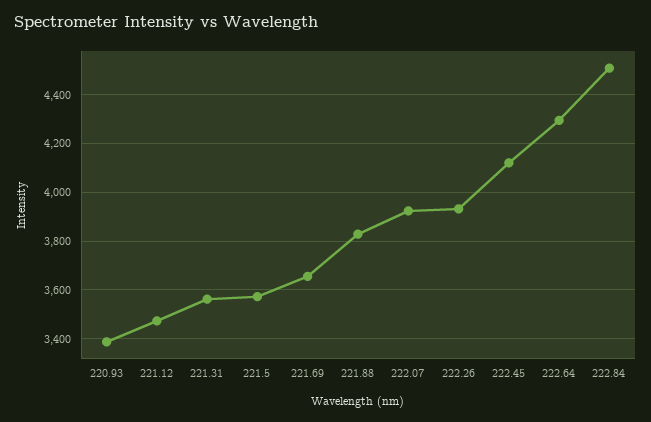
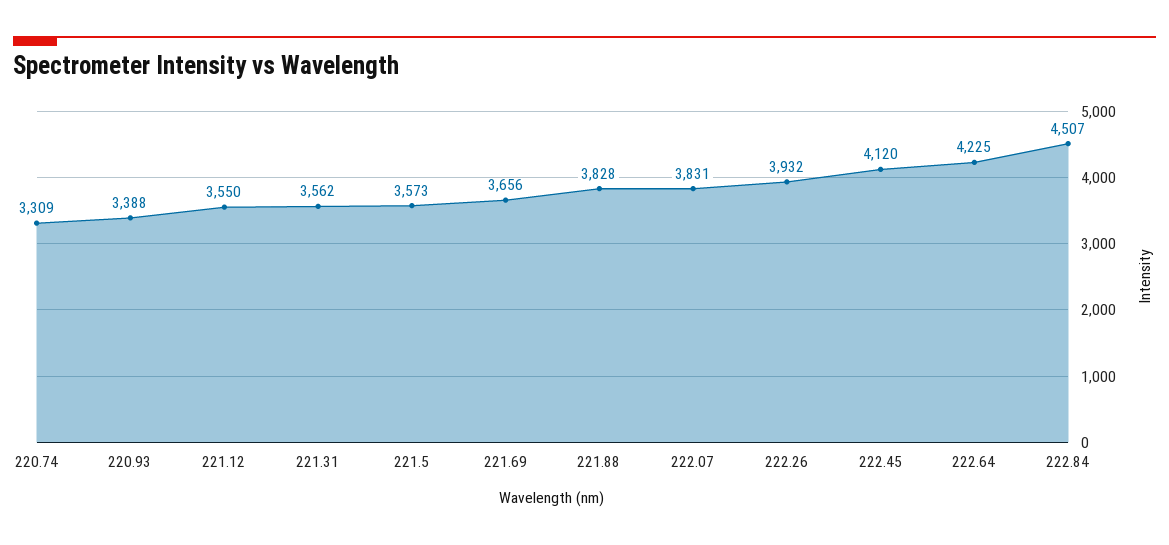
  {
    "220.93": 3388,
-   "221.12": 3475,
+   "221.12": 3550,
    "221.31": 3562,
    "221.5": 3573,
    "221.69": 3656,
    "221.88": 3828,
-   "222.07": 3925,
+   "222.07": 3831,
    "222.26": 3932,
    "222.45": 4120,
-   "222.64": 4300,
+   "222.64": 4225,
-   "222.84": 4507
+   "222.84": 4507,
+   "220.74": 3309
  }

